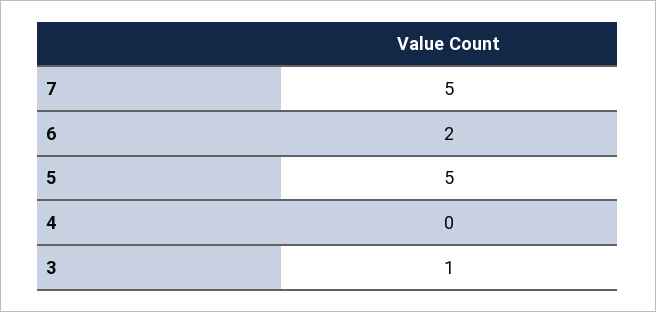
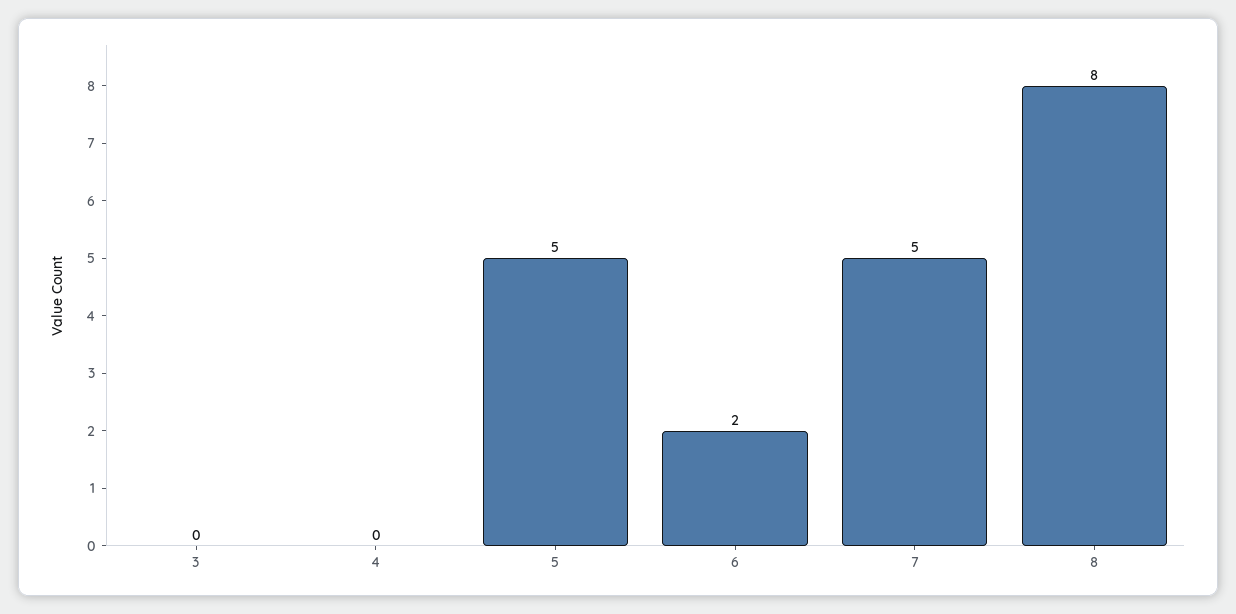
  {
    "7": 5,
    "6": 2,
    "5": 5,
    "4": 0,
-   "3": 1
+   "3": 0,
+   "8": 8
  }

